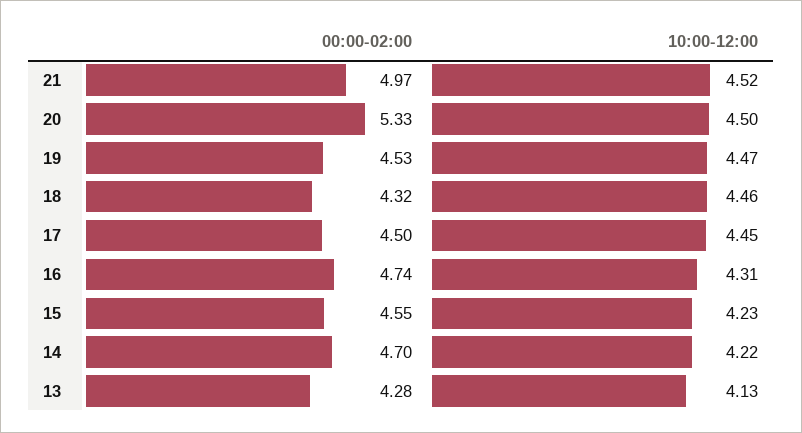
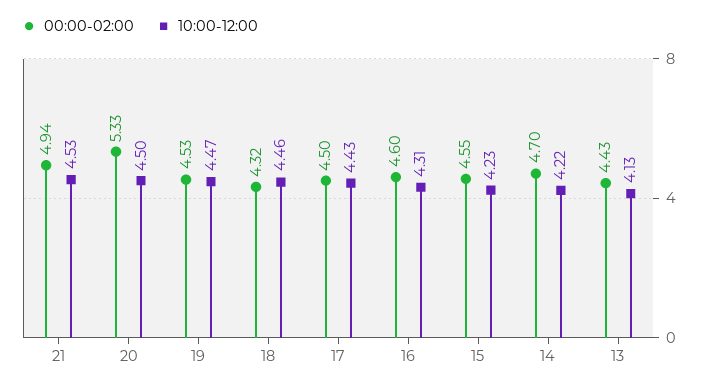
  {
    "00:00-02:00": {
-     "21": 4.97,
+     "21": 4.94,
      "20": 5.33,
      "19": 4.53,
      "18": 4.32,
      "17": 4.5,
-     "16": 4.74,
+     "16": 4.6,
      "15": 4.55,
      "14": 4.7,
-     "13": 4.28
+     "13": 4.43
    },
    "10:00-12:00": {
-     "21": 4.52,
+     "21": 4.53,
      "20": 4.5,
      "19": 4.47,
      "18": 4.46,
-     "17": 4.45,
+     "17": 4.43,
      "16": 4.31,
      "15": 4.23,
      "14": 4.22,
      "13": 4.13
    }
  }

